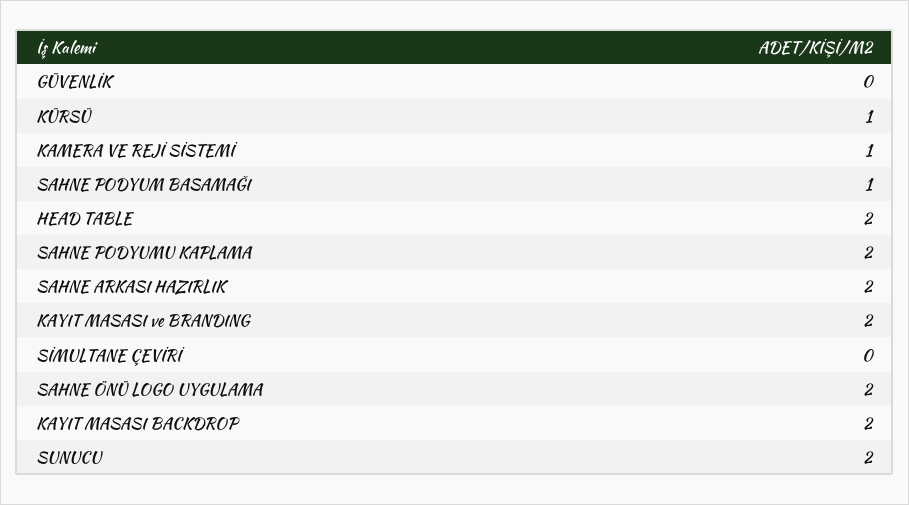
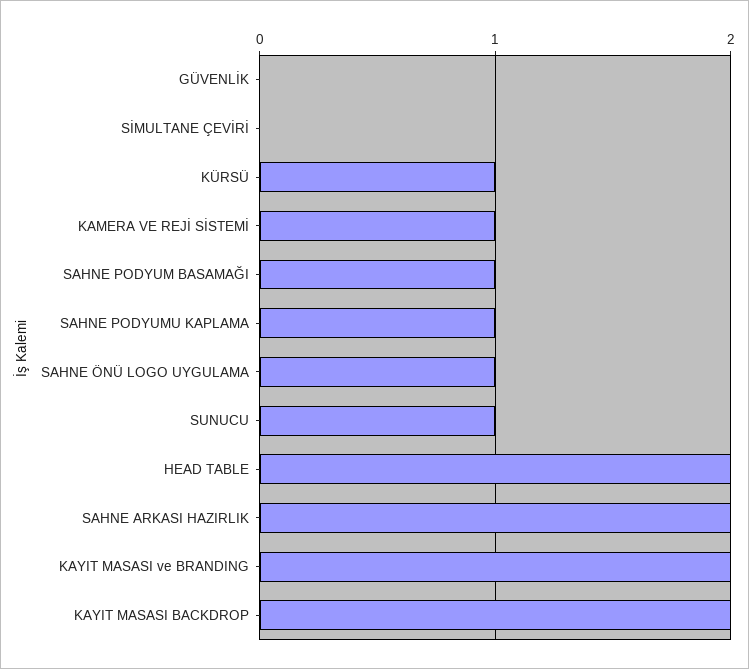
  {
    "GÜVENLİK": 0,
    "KÜRSÜ": 1,
    "KAMERA VE REJİ SİSTEMİ": 1,
    "SAHNE PODYUM BASAMAĞI": 1,
    "HEAD TABLE": 2,
-   "SAHNE PODYUMU KAPLAMA": 2,
+   "SAHNE PODYUMU KAPLAMA": 1,
    "SAHNE ARKASI HAZIRLIK": 2,
    "KAYIT MASASI ve BRANDING": 2,
    "SİMULTANE ÇEVİRİ": 0,
-   "SAHNE ÖNÜ LOGO UYGULAMA": 2,
+   "SAHNE ÖNÜ LOGO UYGULAMA": 1,
    "KAYIT MASASI BACKDROP": 2,
-   "SUNUCU": 2
+   "SUNUCU": 1
  }

